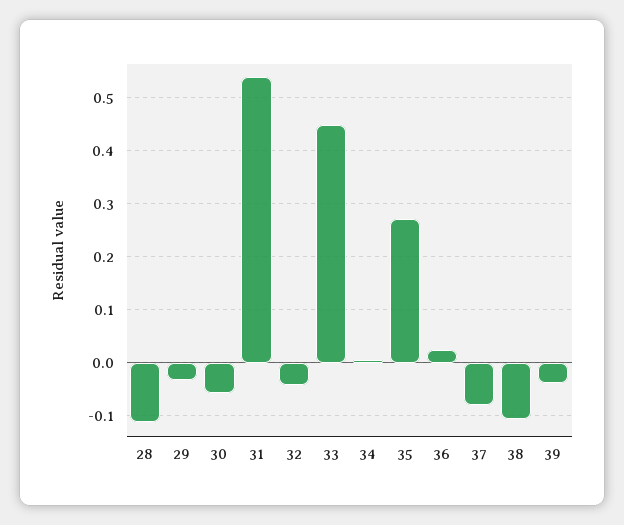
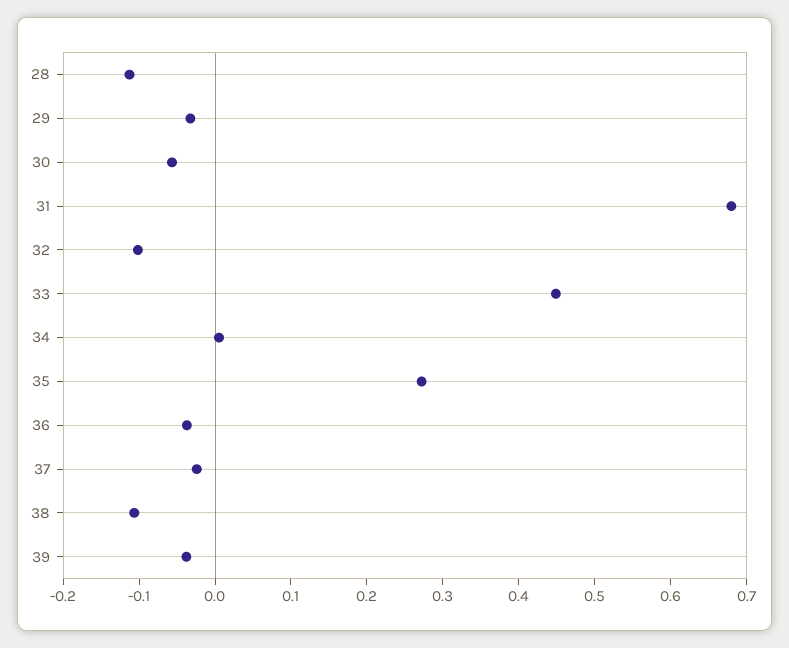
  {
    "28": -0.12,
    "29": -0.04,
    "30": -0.06,
-   "31": 0.54,
+   "31": 0.68,
-   "32": -0.04,
+   "32": -0.1,
    "33": 0.44,
    "34": 0,
    "35": 0.28,
-   "36": 0.02,
+   "36": -0.04,
-   "37": -0.08,
+   "37": -0.02,
    "38": -0.1,
    "39": -0.04
  }

